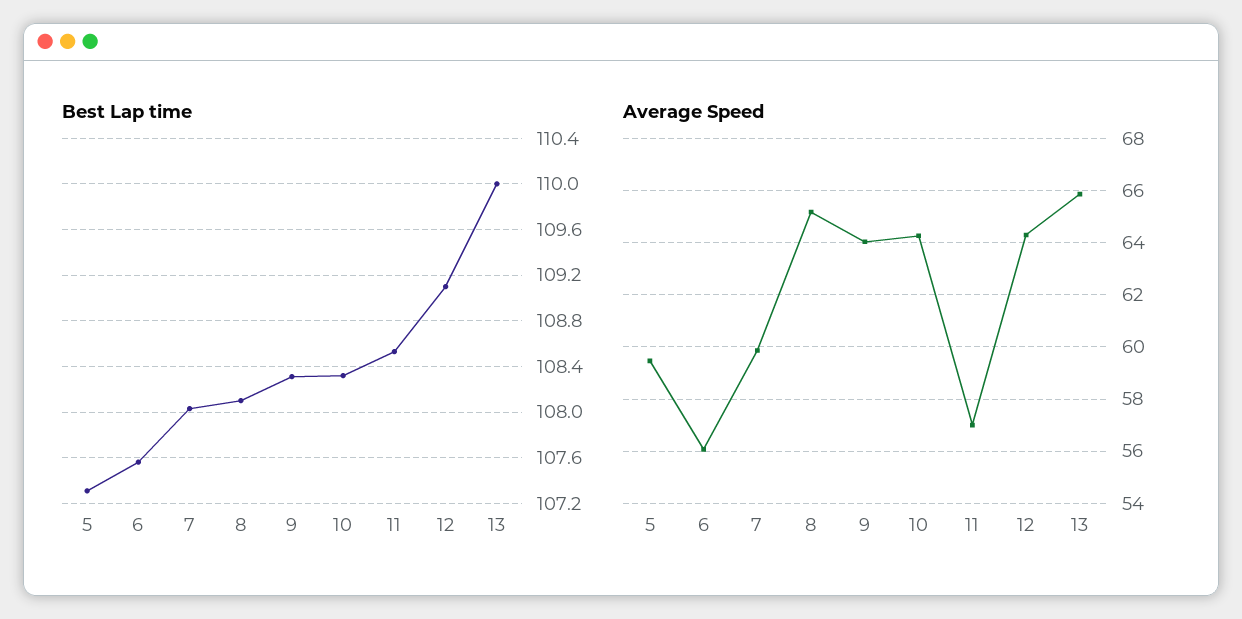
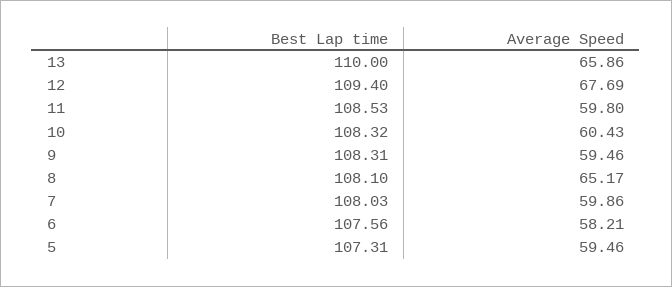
  {
    "Best Lap time": {
      "5": 107.31,
      "6": 107.56,
      "7": 108.03,
      "8": 108.1,
      "9": 108.31,
      "10": 108.32,
      "11": 108.53,
-     "12": 109.1,
+     "12": 109.4,
      "13": 110
    },
    "Average Speed": {
      "5": 59.46,
-     "6": 56,
+     "6": 58.21,
      "7": 59.86,
      "8": 65.17,
-     "9": 64,
+     "9": 59.46,
-     "10": 64.25,
+     "10": 60.43,
-     "11": 57,
+     "11": 59.8,
-     "12": 64.25,
+     "12": 67.69,
      "13": 65.86
    }
  }

